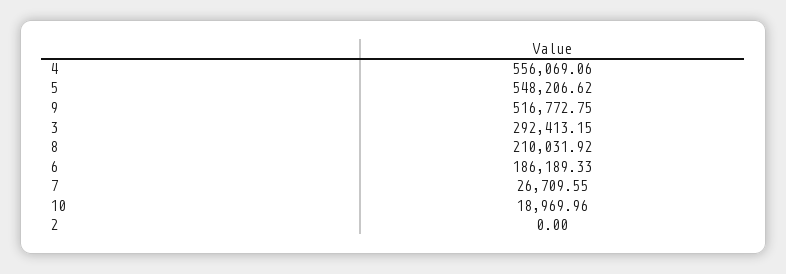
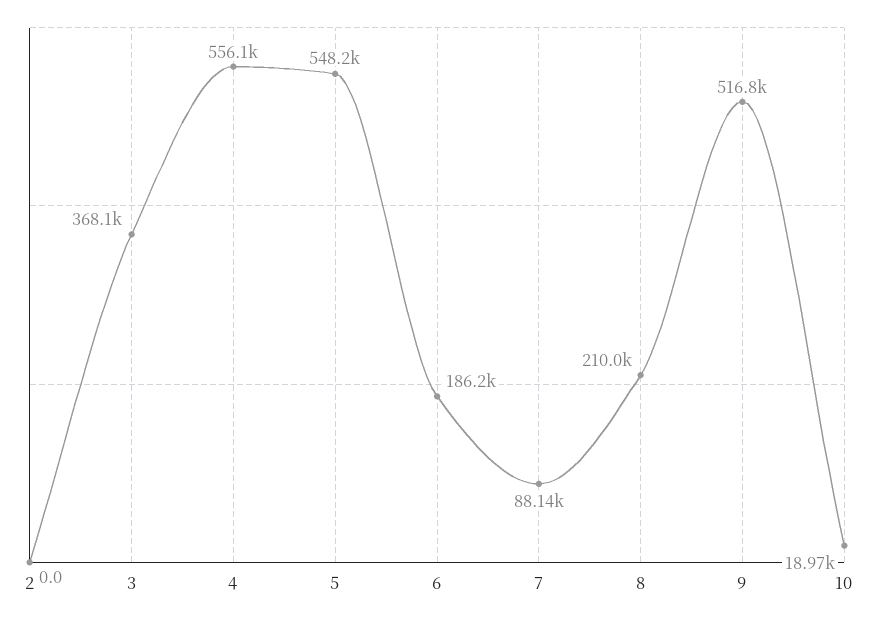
  {
    "4": 556069.06,
    "5": 548206.62,
    "9": 516772.75,
-   "3": 292413.15,
+   "3": 368100,
    "8": 210031.92,
    "6": 186189.33,
-   "7": 26709.55,
+   "7": 88140,
    "10": 18969.96,
    "2": 0
  }

